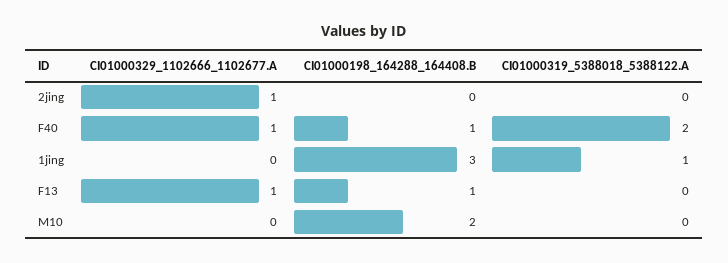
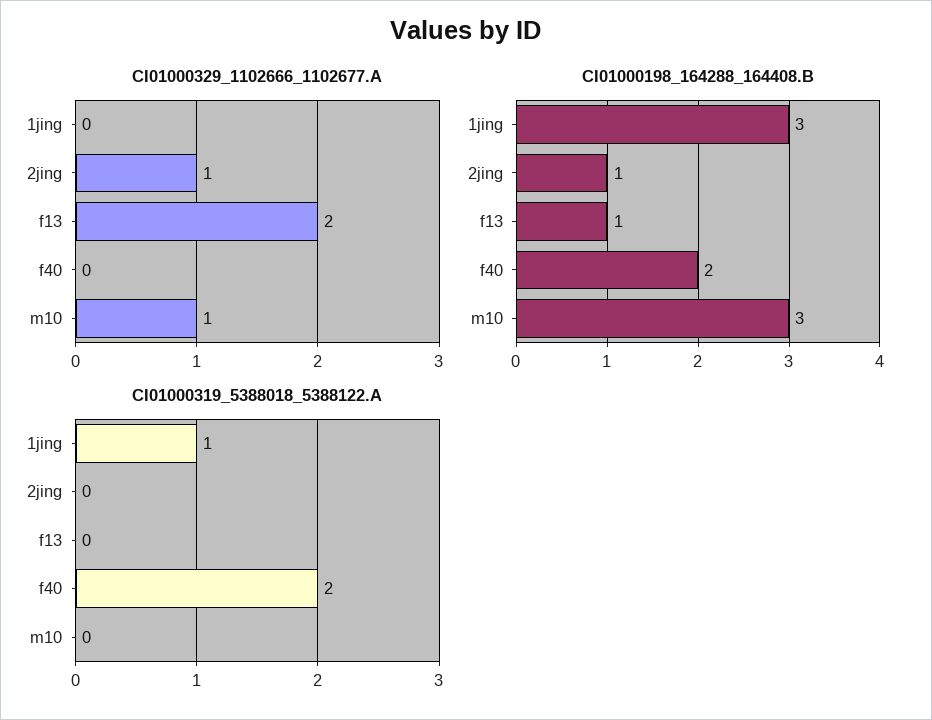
  {
    "CI01000329_1102666_1102677.A": {
      "2jing": 1,
-     "F40": 1,
+     "F40": 0,
      "1jing": 0,
-     "F13": 1,
+     "F13": 2,
-     "M10": 0
+     "M10": 1
    },
    "CI01000198_164288_164408.B": {
-     "2jing": 0,
+     "2jing": 1,
-     "F40": 1,
+     "F40": 2,
      "1jing": 3,
      "F13": 1,
-     "M10": 2
+     "M10": 3
    },
    "CI01000319_5388018_5388122.A": {
      "2jing": 0,
      "F40": 2,
      "1jing": 1,
      "F13": 0,
      "M10": 0
    }
  }

